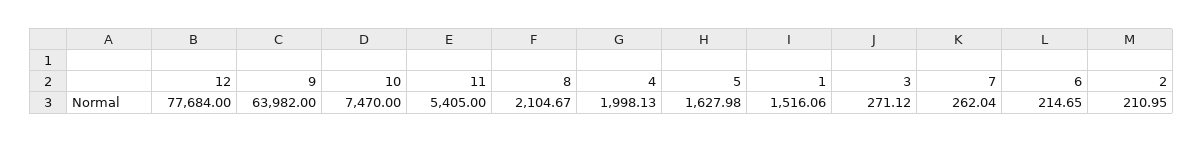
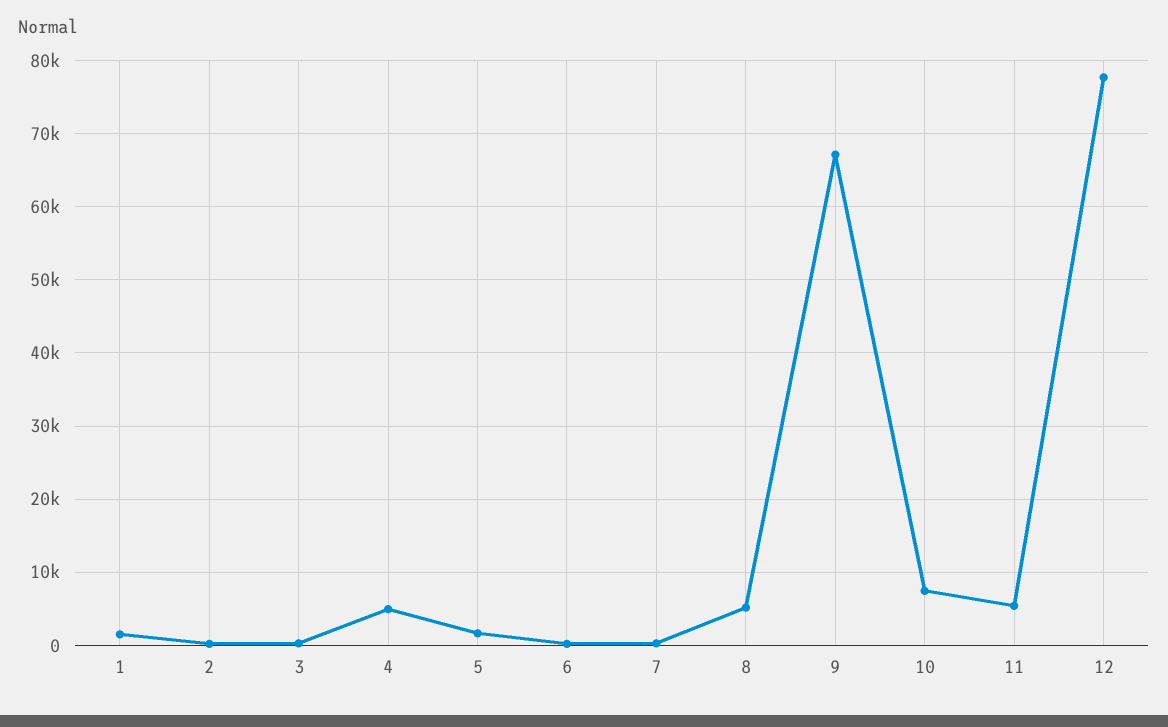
  {
    "12": 77684,
-   "9": 63982,
+   "9": 67000,
    "10": 7470,
    "11": 5405,
-   "8": 2104.67,
+   "8": 5000,
-   "4": 1998.13,
+   "4": 5000,
    "5": 1627.98,
    "1": 1516.06,
    "3": 271.12,
    "7": 262.04,
    "6": 214.65,
    "2": 210.95
  }

